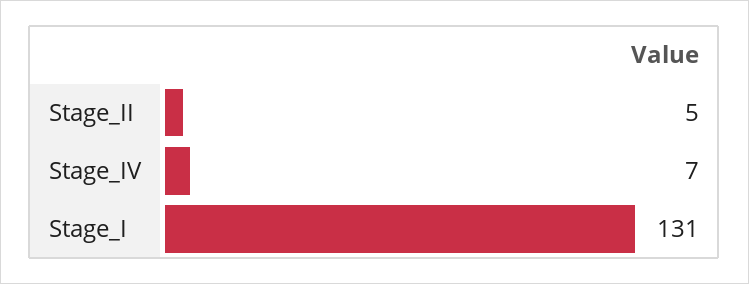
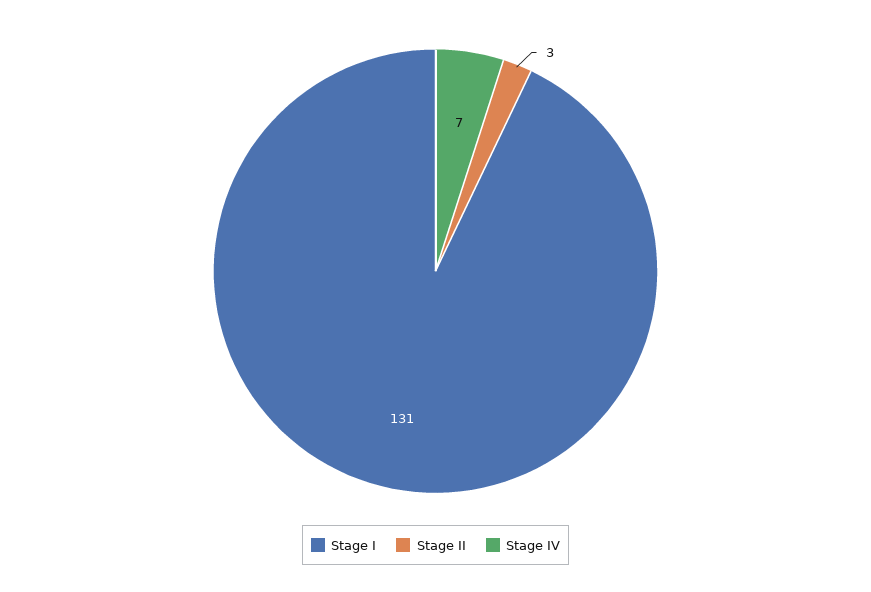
  {
-   "Stage_II": 5,
+   "Stage_II": 3,
    "Stage_IV": 7,
    "Stage_I": 131
  }

